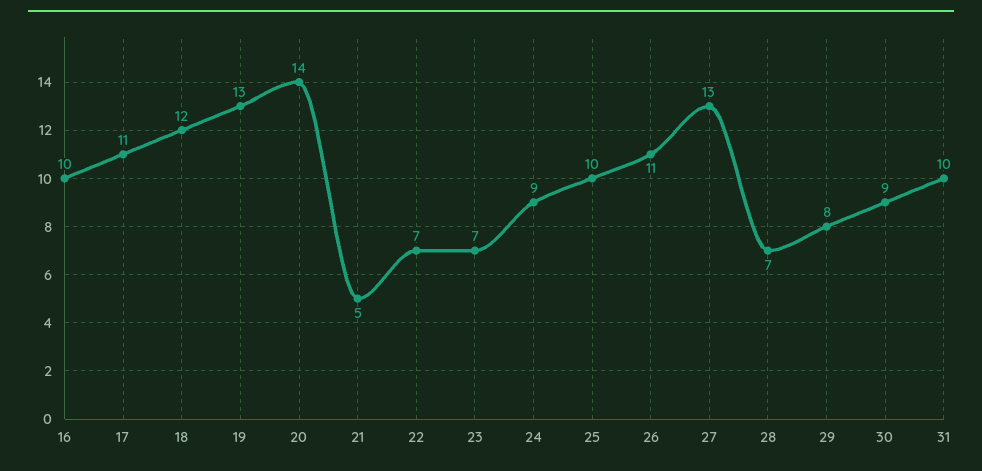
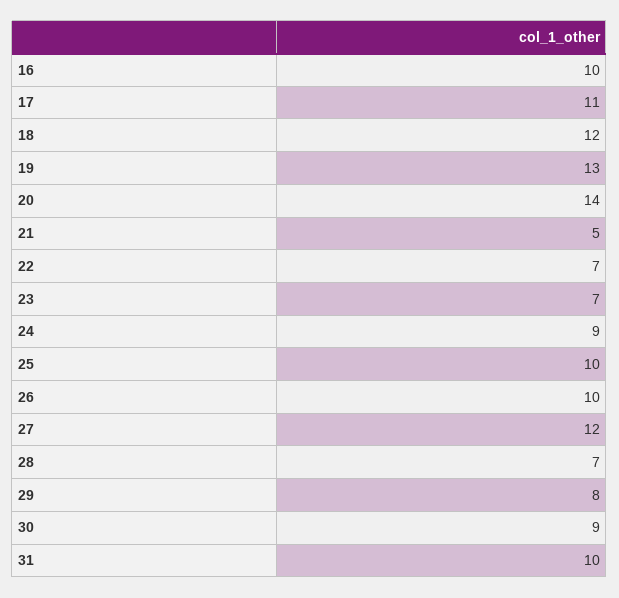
  {
    "16": 10,
    "17": 11,
    "18": 12,
    "19": 13,
    "20": 14,
    "21": 5,
    "22": 7,
    "23": 7,
    "24": 9,
    "25": 10,
-   "26": 11,
+   "26": 10,
-   "27": 13,
+   "27": 12,
    "28": 7,
    "29": 8,
    "30": 9,
    "31": 10
  }

